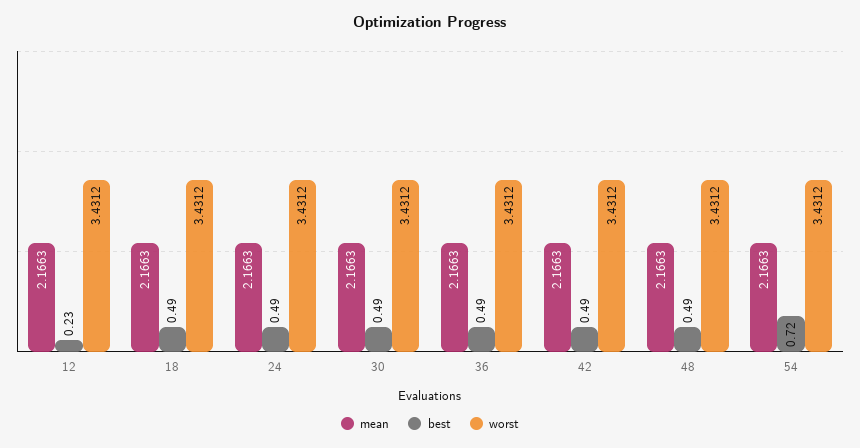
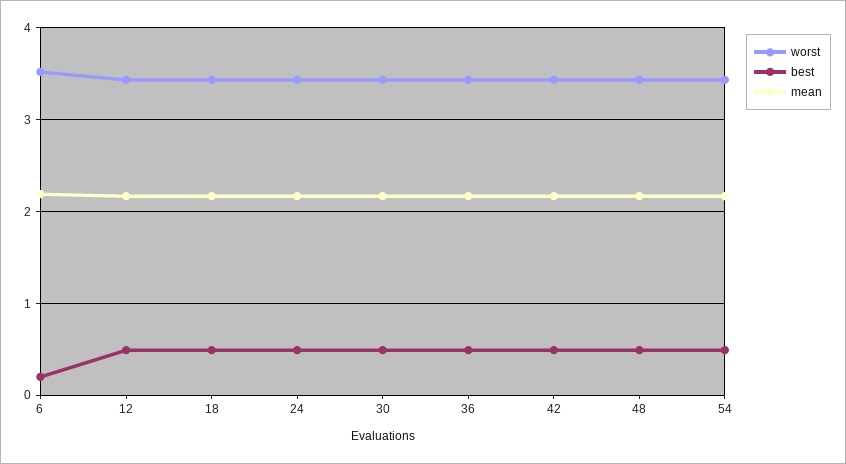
  {
    "mean": {
      "12": 2.1663,
      "18": 2.1663,
      "24": 2.1663,
      "30": 2.1663,
      "36": 2.1663,
      "42": 2.1663,
      "48": 2.1663,
-     "54": 2.1663
+     "54": 2.1663,
+     "6": 2.2
    },
    "best": {
-     "12": 0.23,
+     "12": 0.5,
      "18": 0.49,
      "24": 0.49,
      "30": 0.49,
      "36": 0.49,
      "42": 0.49,
      "48": 0.49,
-     "54": 0.72
+     "54": 0.5,
+     "6": 0.2
    },
    "worst": {
      "12": 3.4312,
      "18": 3.4312,
      "24": 3.4312,
      "30": 3.4312,
      "36": 3.4312,
      "42": 3.4312,
      "48": 3.4312,
-     "54": 3.4312
+     "54": 3.4312,
+     "6": 3.5
    }
  }

